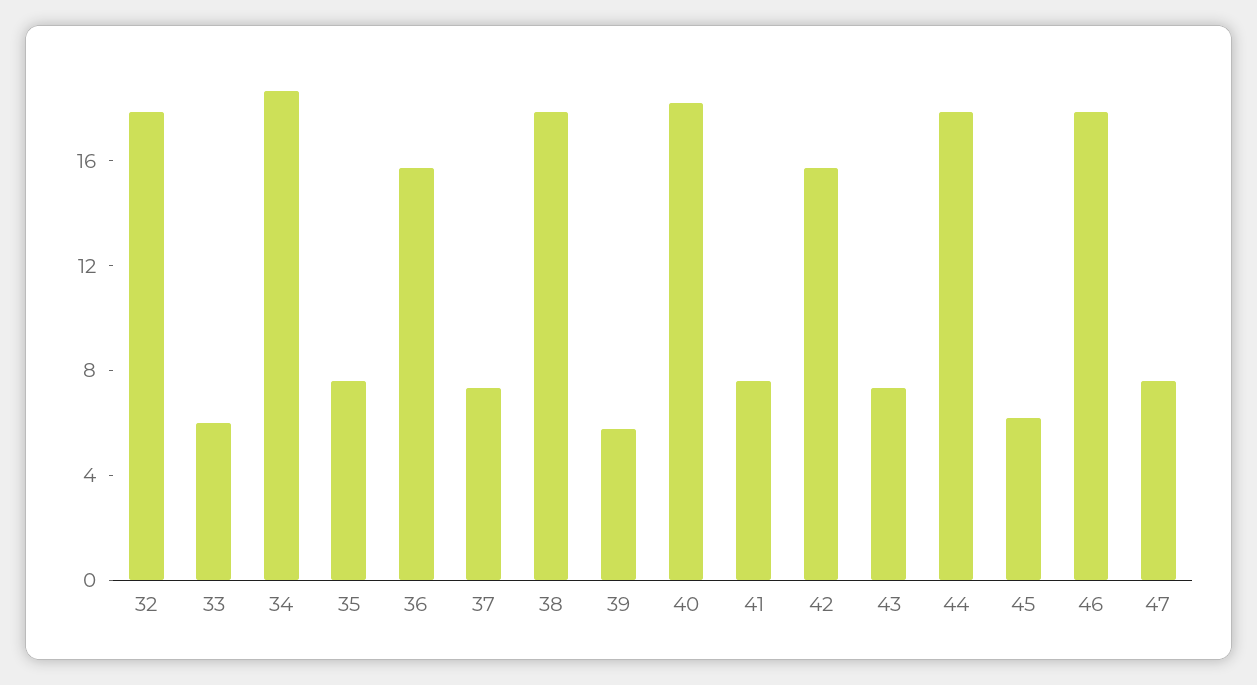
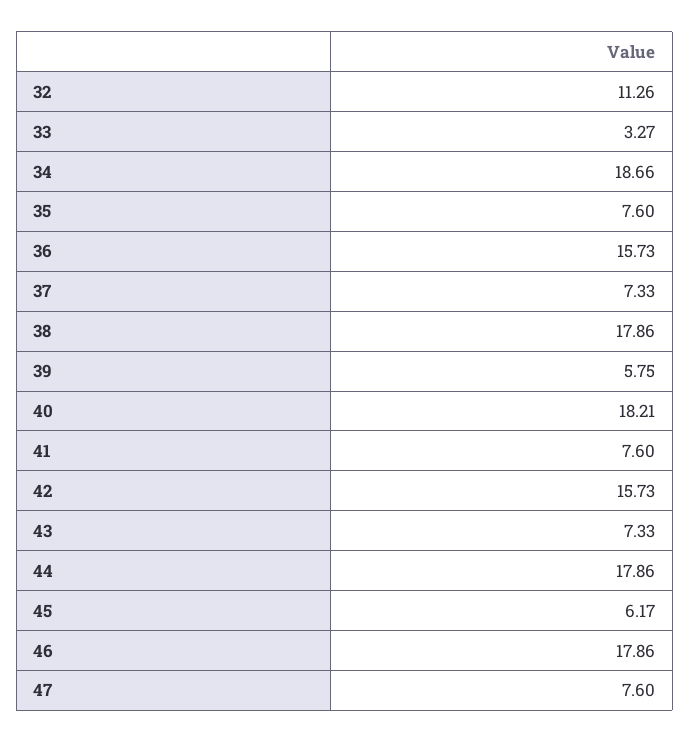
  {
-   "32": 18,
+   "32": 11.26,
-   "33": 6,
+   "33": 3.27,
    "34": 18.66,
    "35": 7.6,
    "36": 15.73,
    "37": 7.33,
    "38": 17.86,
    "39": 5.75,
    "40": 18.21,
    "41": 7.6,
    "42": 15.73,
    "43": 7.33,
    "44": 17.86,
    "45": 6.17,
    "46": 17.86,
    "47": 7.6
  }

